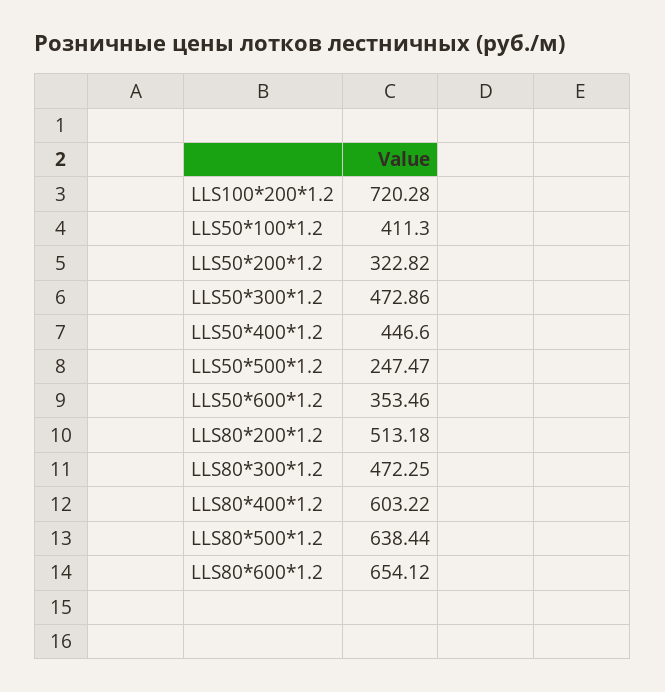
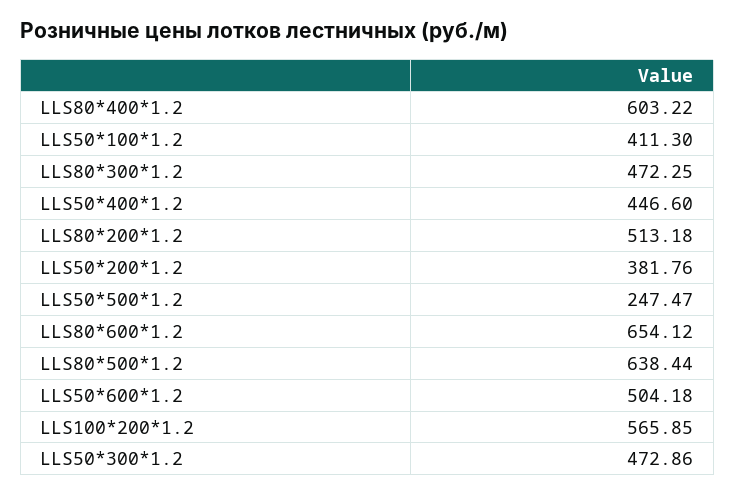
  {
-   "LLS100*200*1.2": 720.28,
+   "LLS100*200*1.2": 565.85,
    "LLS50*100*1.2": 411.3,
-   "LLS50*200*1.2": 322.82,
+   "LLS50*200*1.2": 381.76,
    "LLS50*300*1.2": 472.86,
    "LLS50*400*1.2": 446.6,
    "LLS50*500*1.2": 247.47,
-   "LLS50*600*1.2": 353.46,
+   "LLS50*600*1.2": 504.18,
    "LLS80*200*1.2": 513.18,
    "LLS80*300*1.2": 472.25,
    "LLS80*400*1.2": 603.22,
    "LLS80*500*1.2": 638.44,
    "LLS80*600*1.2": 654.12
  }

